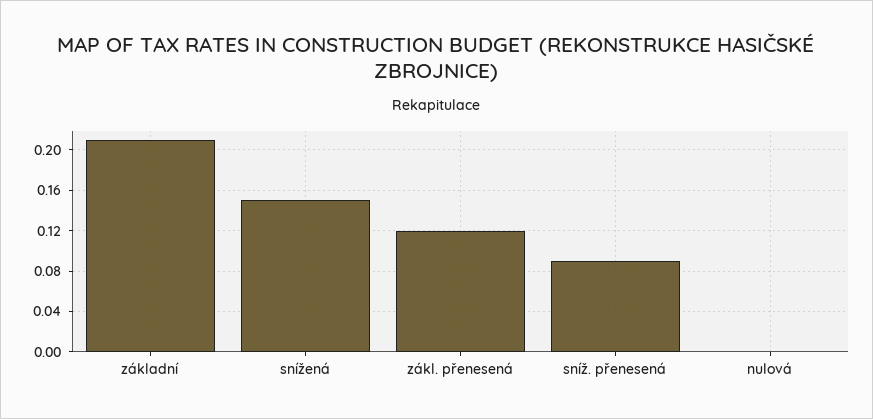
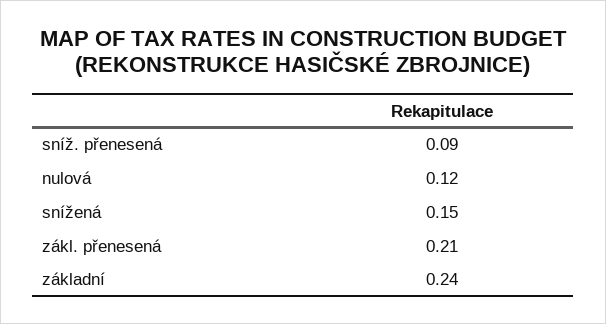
  {
-   "základní": 0.21,
+   "základní": 0.24,
    "snížená": 0.15,
-   "zákl. přenesená": 0.12,
+   "zákl. přenesená": 0.21,
    "sníž. přenesená": 0.09,
-   "nulová": 0
+   "nulová": 0.12
  }

